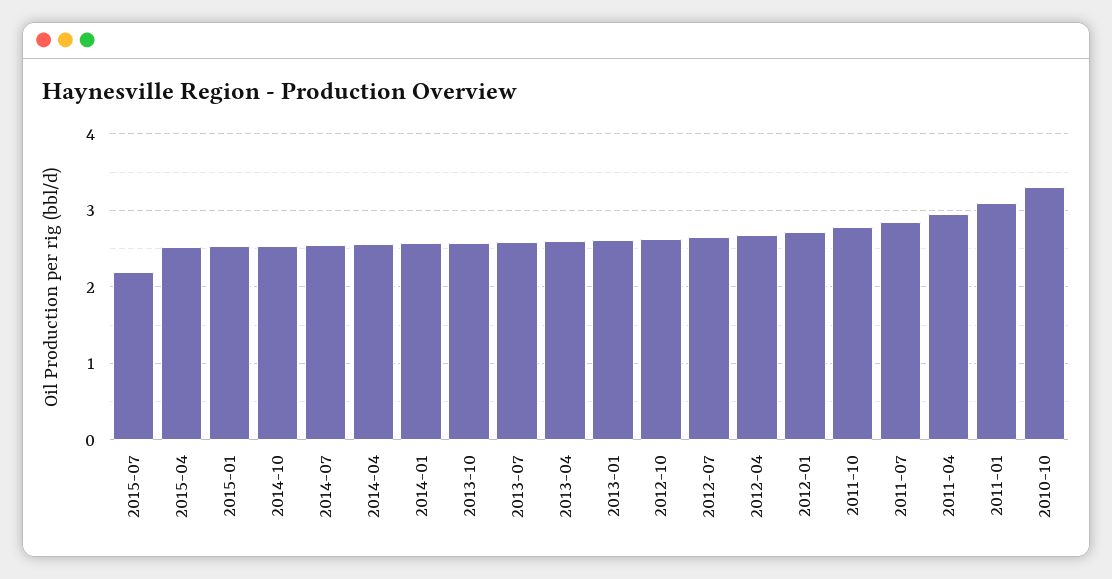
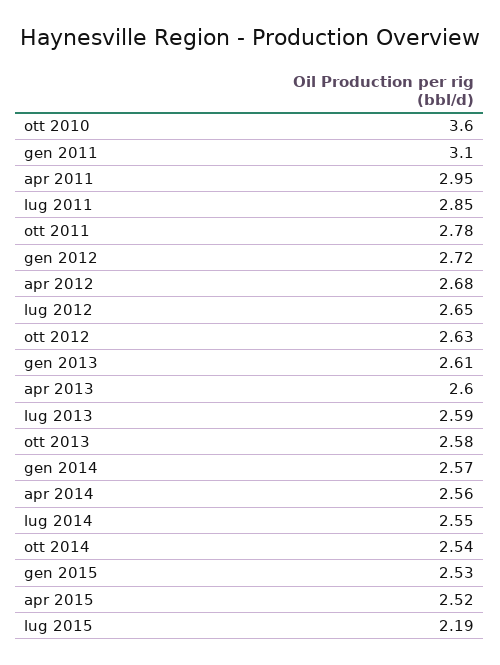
  {
    "2015-07": 2.19,
    "2015-04": 2.52,
    "2015-01": 2.53,
    "2014-10": 2.54,
    "2014-07": 2.55,
    "2014-04": 2.56,
    "2014-01": 2.57,
    "2013-10": 2.58,
    "2013-07": 2.59,
    "2013-04": 2.6,
    "2013-01": 2.61,
    "2012-10": 2.63,
    "2012-07": 2.65,
    "2012-04": 2.68,
    "2012-01": 2.72,
    "2011-10": 2.78,
    "2011-07": 2.85,
    "2011-04": 2.95,
    "2011-01": 3.1,
-   "2010-10": 3.3
+   "2010-10": 3.6
  }

